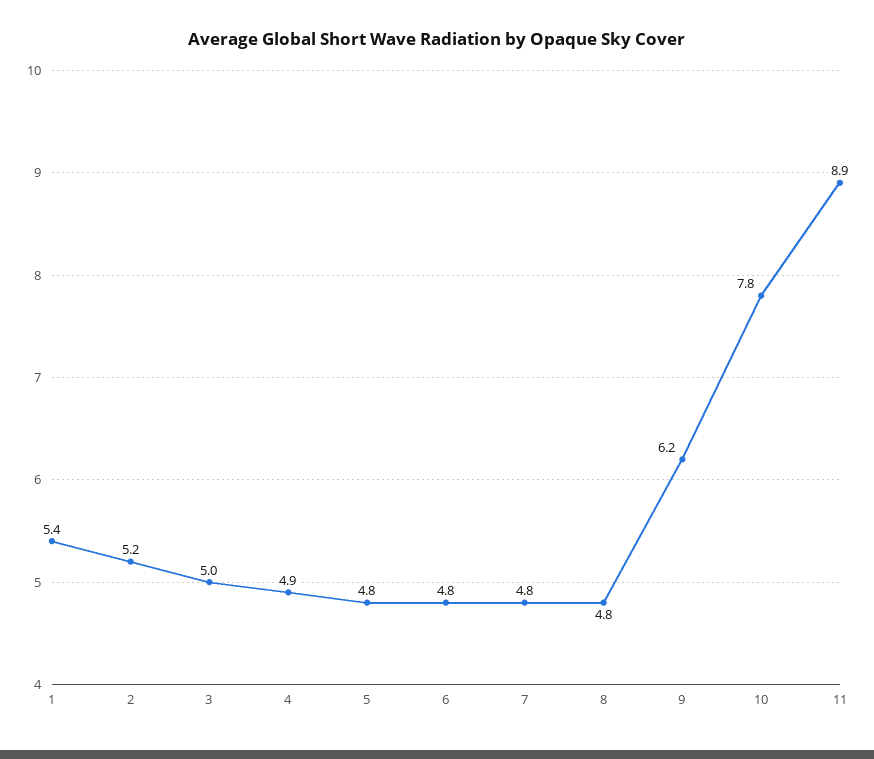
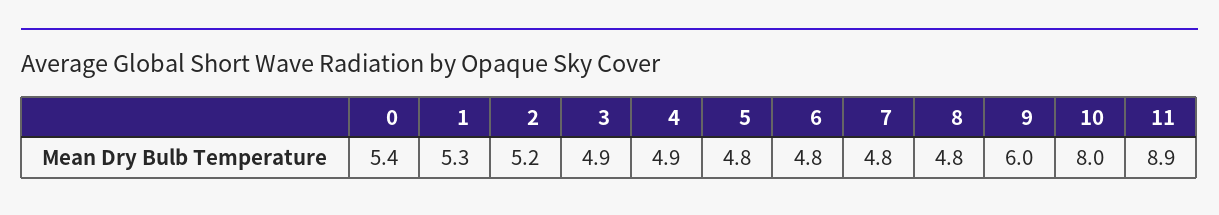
  {
-   "1": 5.4,
+   "1": 5.3,
    "2": 5.2,
-   "3": 5,
+   "3": 4.9,
    "4": 4.9,
    "5": 4.8,
    "6": 4.8,
    "7": 4.8,
    "8": 4.8,
-   "9": 6.2,
+   "9": 6,
-   "10": 7.8,
+   "10": 8,
-   "11": 8.9
+   "11": 8.9,
+   "0": 5.4
  }

